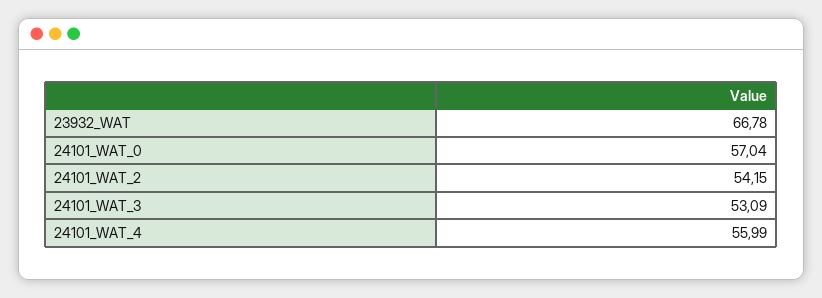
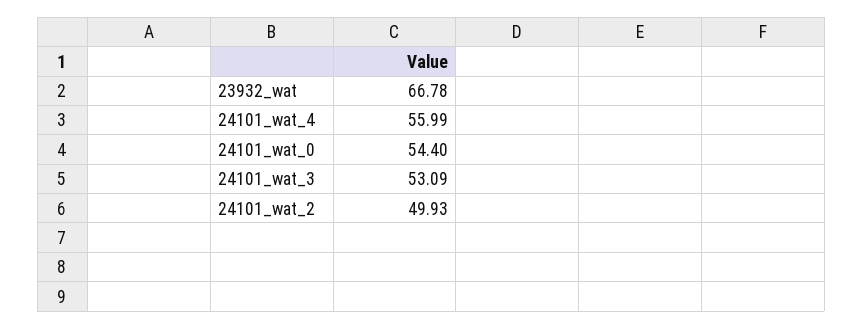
  {
    "23932_WAT": 66.78,
-   "24101_WAT_0": 57.04,
+   "24101_WAT_0": 54.4,
-   "24101_WAT_2": 54.15,
+   "24101_WAT_2": 49.93,
    "24101_WAT_3": 53.09,
    "24101_WAT_4": 55.99
  }

